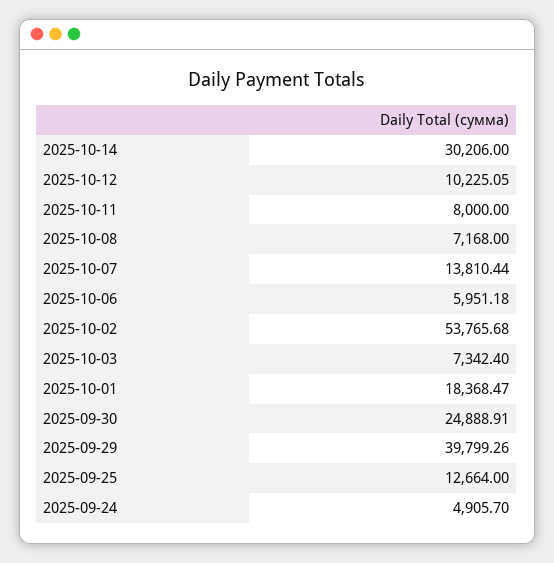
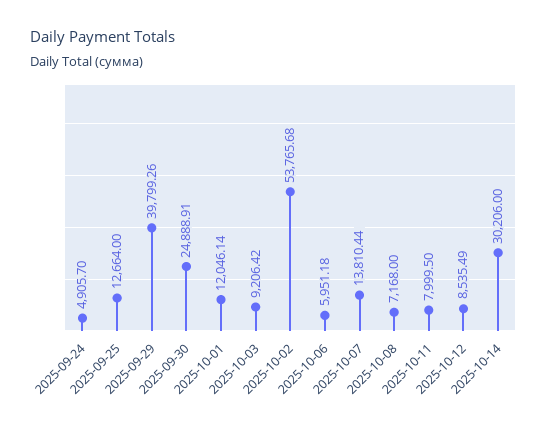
  {
    "2025-10-14": 30206,
-   "2025-10-12": 10225.05,
+   "2025-10-12": 8535.49,
-   "2025-10-11": 8000,
+   "2025-10-11": 7999.5,
    "2025-10-08": 7168,
    "2025-10-07": 13810.44,
    "2025-10-06": 5951.18,
    "2025-10-02": 53765.68,
-   "2025-10-03": 7342.4,
+   "2025-10-03": 9206.42,
-   "2025-10-01": 18368.47,
+   "2025-10-01": 12046.14,
    "2025-09-30": 24888.91,
    "2025-09-29": 39799.26,
    "2025-09-25": 12664,
    "2025-09-24": 4905.7
  }

